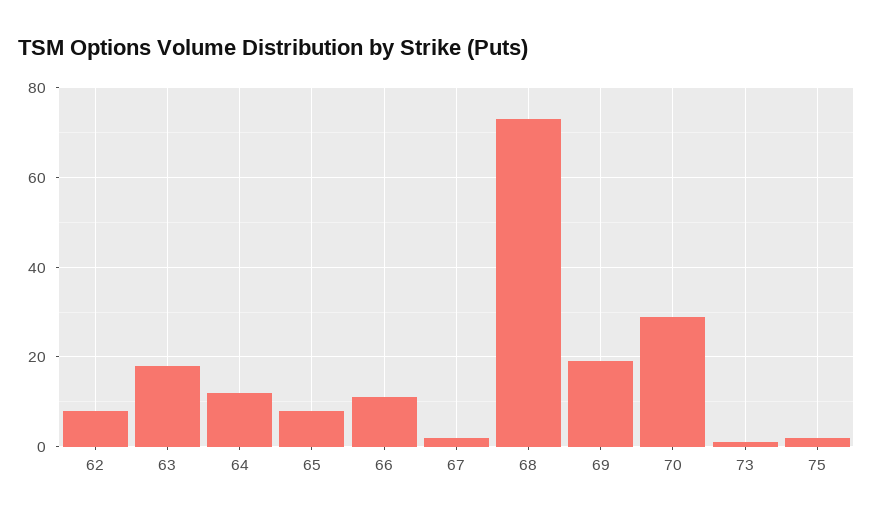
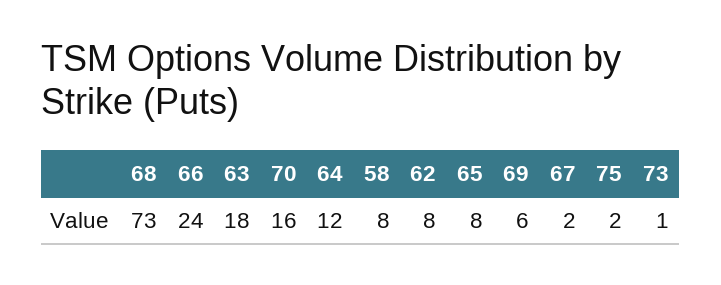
  {
    "62": 8,
    "63": 18,
    "64": 12,
    "65": 8,
-   "66": 10,
+   "66": 24,
    "67": 2,
    "68": 73,
-   "69": 20,
+   "69": 6,
-   "70": 30,
+   "70": 16,
    "73": 1,
-   "75": 2
+   "75": 2,
+   "58": 8
  }

